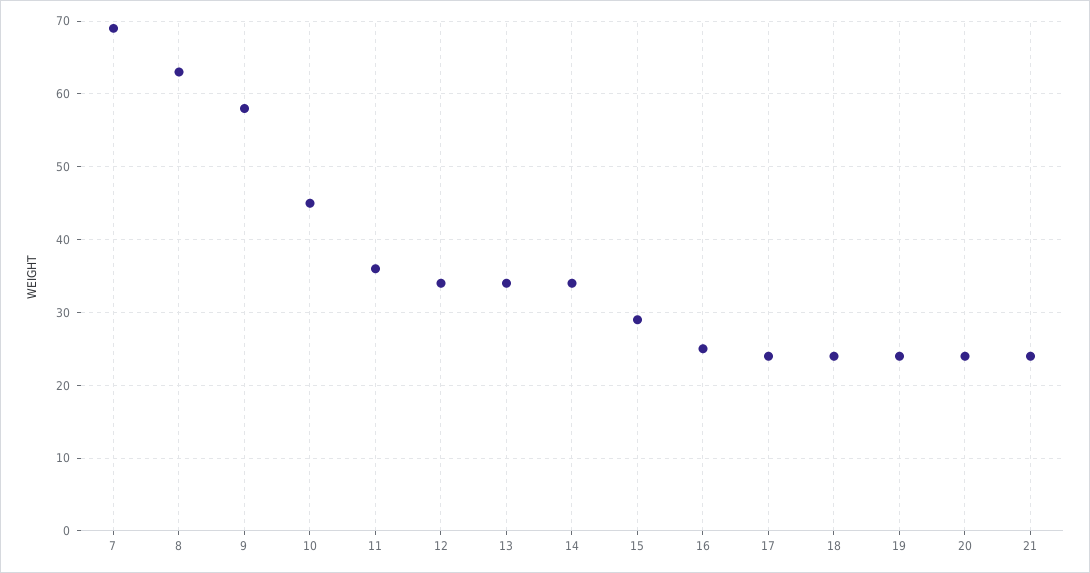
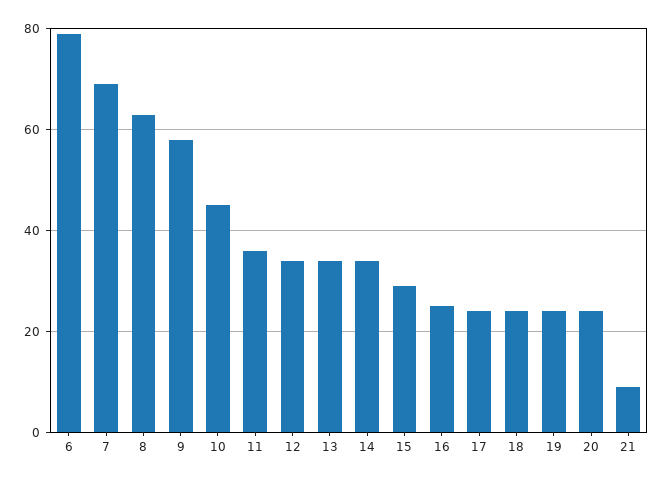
  {
    "7": 69,
    "8": 63,
    "9": 58,
    "10": 45,
    "11": 36,
    "12": 34,
    "13": 34,
    "14": 34,
    "15": 29,
    "16": 25,
    "17": 24,
    "18": 24,
    "19": 24,
    "20": 24,
-   "21": 24
+   "21": 10,
+   "6": 80
  }

